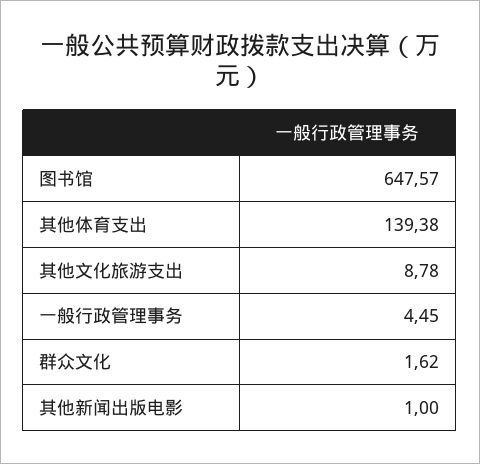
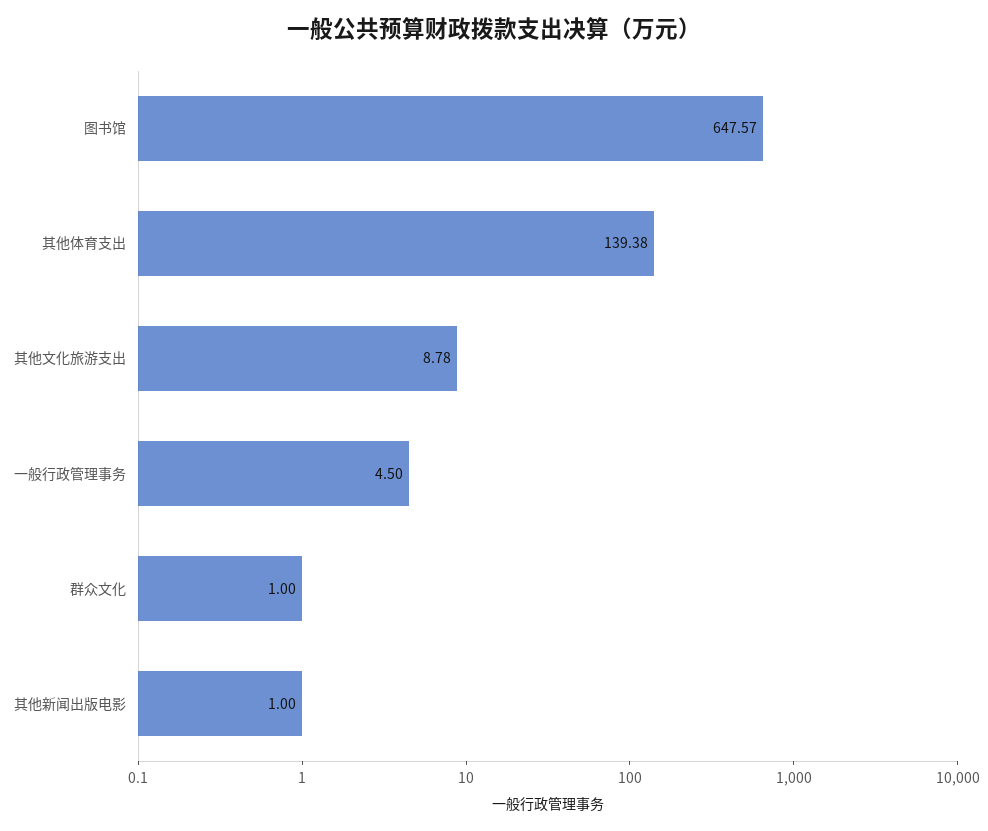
  {
    "图书馆": 647.57,
    "其他体育支出": 139.38,
    "其他文化旅游支出": 8.78,
-   "一般行政管理事务": 4.45,
+   "一般行政管理事务": 4.5,
-   "群众文化": 1.62,
+   "群众文化": 1,
    "其他新闻出版电影": 1
  }

